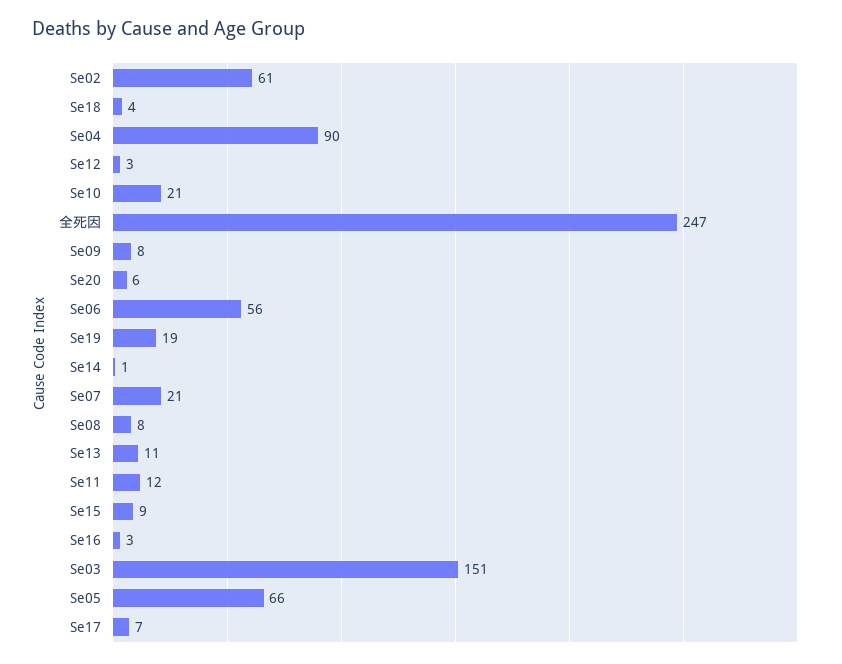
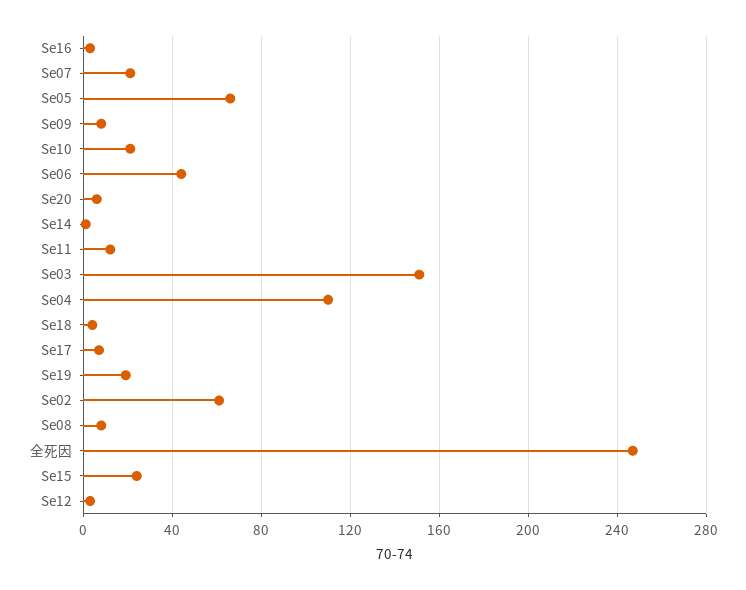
  {
    "Se02": 61,
    "Se18": 4,
-   "Se04": 90,
+   "Se04": 110,
    "Se12": 3,
    "Se10": 21,
    "全死因": 247,
    "Se09": 8,
    "Se20": 6,
-   "Se06": 56,
+   "Se06": 45,
    "Se19": 19,
    "Se14": 1,
    "Se07": 21,
    "Se08": 8,
-   "Se13": 11,
    "Se11": 12,
-   "Se15": 9,
+   "Se15": 25,
    "Se16": 3,
    "Se03": 151,
    "Se05": 66,
    "Se17": 7
  }

